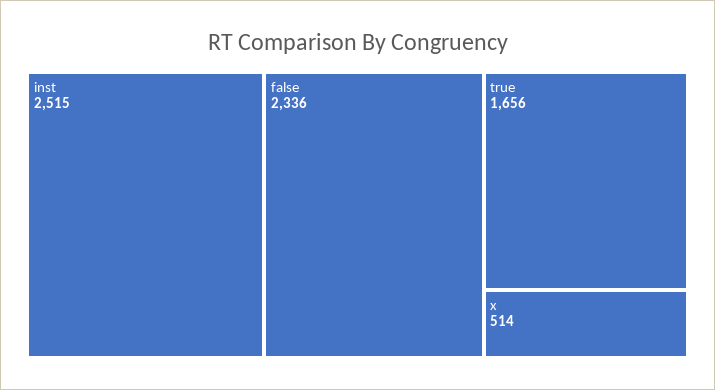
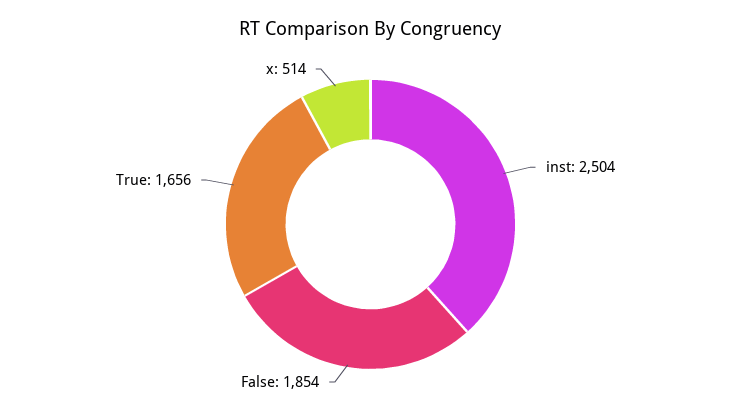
  {
-   "inst": 2515,
+   "inst": 2504,
-   "false": 2336,
+   "false": 1854,
    "true": 1656,
    "x": 514
  }

